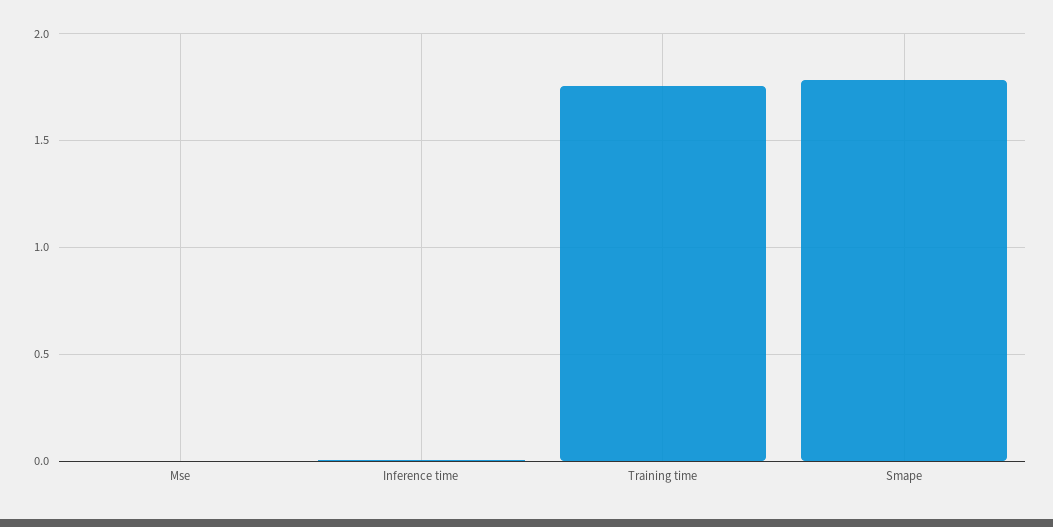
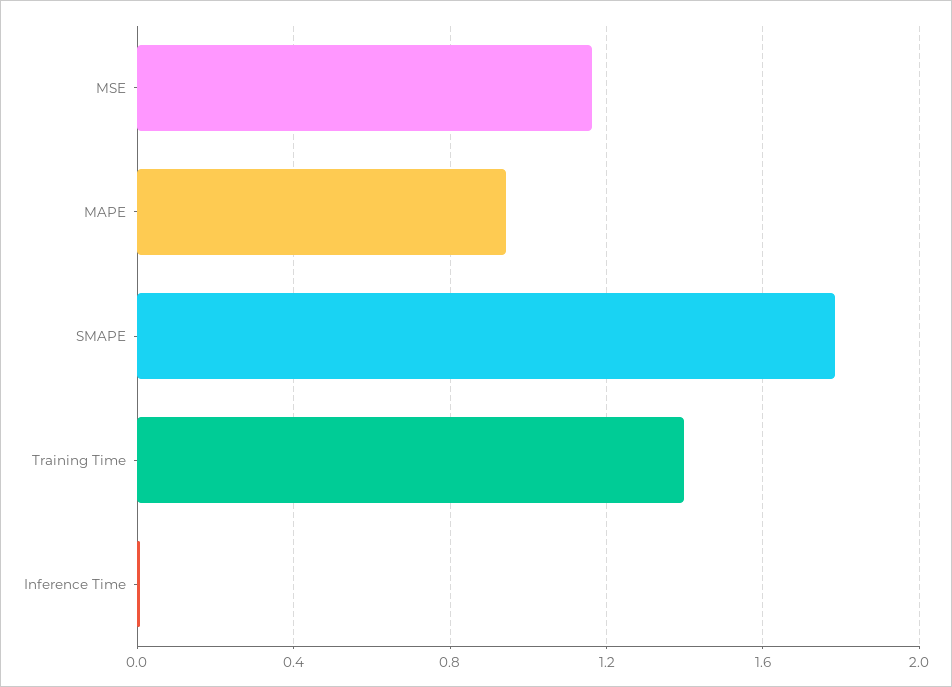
  {
-   "Mse": 0,
+   "Mse": 1.15,
    "Inference time": 0,
-   "Training time": 1.75,
+   "Training time": 1.4,
-   "Smape": 1.8
+   "Smape": 1.8,
+   "MAPE": 0.95
  }

